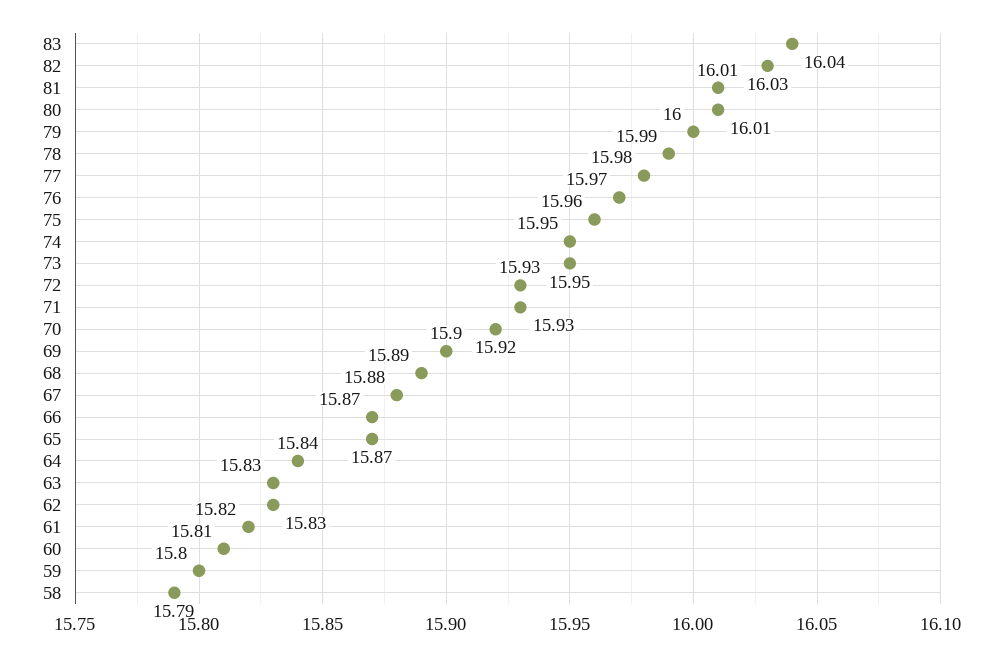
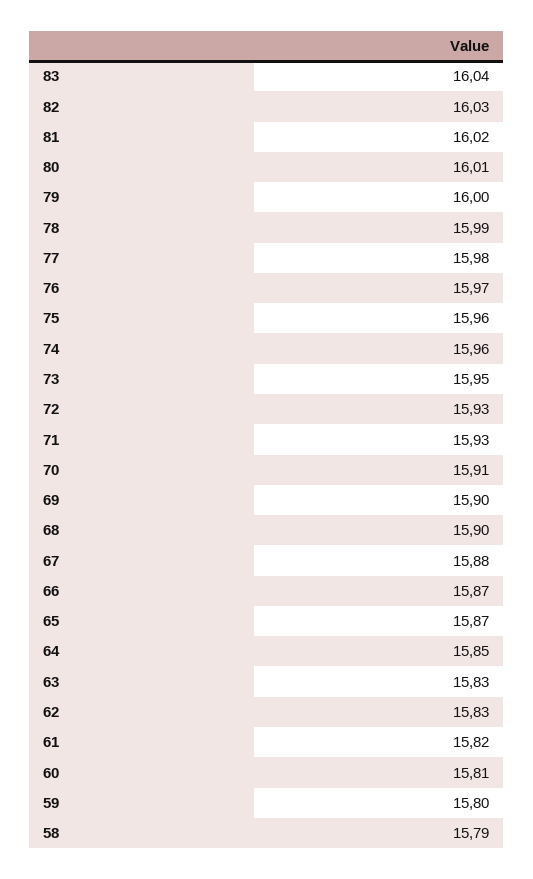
  {
    "83": 16.04,
    "82": 16.03,
-   "81": 16.01,
+   "81": 16.02,
    "80": 16.01,
    "79": 16,
    "78": 15.99,
    "77": 15.98,
    "76": 15.97,
    "75": 15.96,
-   "74": 15.95,
+   "74": 15.96,
    "73": 15.95,
    "72": 15.93,
    "71": 15.93,
-   "70": 15.92,
+   "70": 15.91,
    "69": 15.9,
-   "68": 15.89,
+   "68": 15.9,
    "67": 15.88,
    "66": 15.87,
    "65": 15.87,
-   "64": 15.84,
+   "64": 15.85,
    "63": 15.83,
    "62": 15.83,
    "61": 15.82,
    "60": 15.81,
    "59": 15.8,
    "58": 15.79
  }

